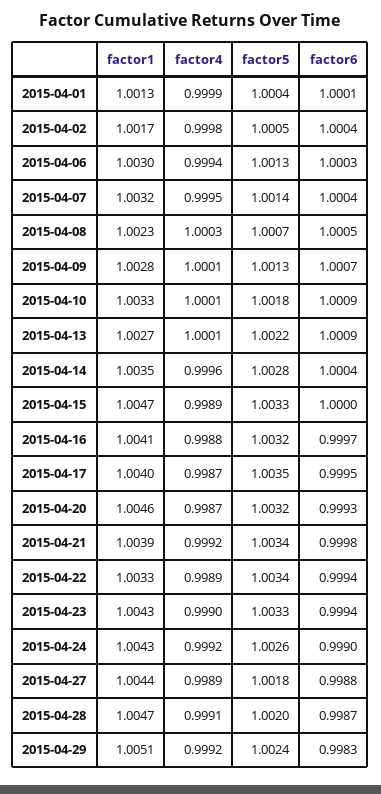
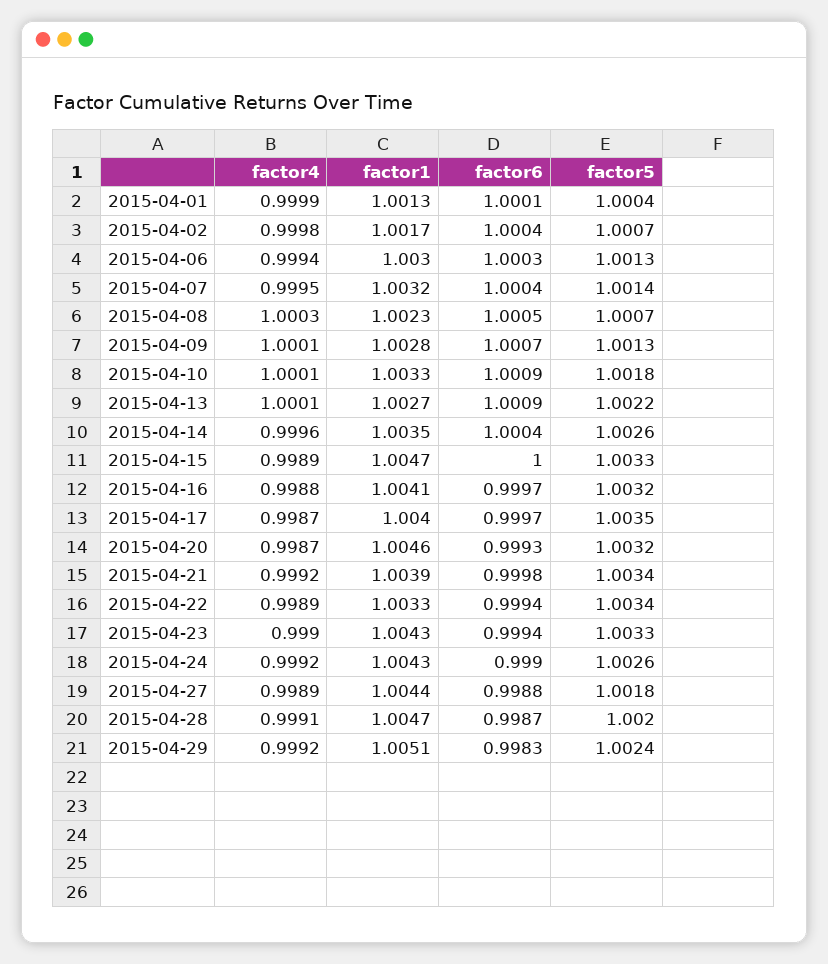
  {
    "factor1": {
      "2015-04-01": 1.0013,
      "2015-04-02": 1.0017,
      "2015-04-06": 1.003,
      "2015-04-07": 1.0032,
      "2015-04-08": 1.0023,
      "2015-04-09": 1.0028,
      "2015-04-10": 1.0033,
      "2015-04-13": 1.0027,
      "2015-04-14": 1.0035,
      "2015-04-15": 1.0047,
      "2015-04-16": 1.0041,
      "2015-04-17": 1.004,
      "2015-04-20": 1.0046,
      "2015-04-21": 1.0039,
      "2015-04-22": 1.0033,
      "2015-04-23": 1.0043,
      "2015-04-24": 1.0043,
      "2015-04-27": 1.0044,
      "2015-04-28": 1.0047,
      "2015-04-29": 1.0051
    },
    "factor4": {
      "2015-04-01": 0.9999,
      "2015-04-02": 0.9998,
      "2015-04-06": 0.9994,
      "2015-04-07": 0.9995,
      "2015-04-08": 1.0003,
      "2015-04-09": 1.0001,
      "2015-04-10": 1.0001,
      "2015-04-13": 1.0001,
      "2015-04-14": 0.9996,
      "2015-04-15": 0.9989,
      "2015-04-16": 0.9988,
      "2015-04-17": 0.9987,
      "2015-04-20": 0.9987,
      "2015-04-21": 0.9992,
      "2015-04-22": 0.9989,
      "2015-04-23": 0.999,
      "2015-04-24": 0.9992,
      "2015-04-27": 0.9989,
      "2015-04-28": 0.9991,
      "2015-04-29": 0.9992
    },
    "factor5": {
      "2015-04-01": 1.0004,
-     "2015-04-02": 1.0005,
+     "2015-04-02": 1.0007,
      "2015-04-06": 1.0013,
      "2015-04-07": 1.0014,
      "2015-04-08": 1.0007,
      "2015-04-09": 1.0013,
      "2015-04-10": 1.0018,
      "2015-04-13": 1.0022,
-     "2015-04-14": 1.0028,
+     "2015-04-14": 1.0026,
      "2015-04-15": 1.0033,
      "2015-04-16": 1.0032,
      "2015-04-17": 1.0035,
      "2015-04-20": 1.0032,
      "2015-04-21": 1.0034,
      "2015-04-22": 1.0034,
      "2015-04-23": 1.0033,
      "2015-04-24": 1.0026,
      "2015-04-27": 1.0018,
      "2015-04-28": 1.002,
      "2015-04-29": 1.0024
    },
    "factor6": {
      "2015-04-01": 1.0001,
      "2015-04-02": 1.0004,
      "2015-04-06": 1.0003,
      "2015-04-07": 1.0004,
      "2015-04-08": 1.0005,
      "2015-04-09": 1.0007,
      "2015-04-10": 1.0009,
      "2015-04-13": 1.0009,
      "2015-04-14": 1.0004,
      "2015-04-15": 1,
      "2015-04-16": 0.9997,
-     "2015-04-17": 0.9995,
+     "2015-04-17": 0.9997,
      "2015-04-20": 0.9993,
      "2015-04-21": 0.9998,
      "2015-04-22": 0.9994,
      "2015-04-23": 0.9994,
      "2015-04-24": 0.999,
      "2015-04-27": 0.9988,
      "2015-04-28": 0.9987,
      "2015-04-29": 0.9983
    }
  }

